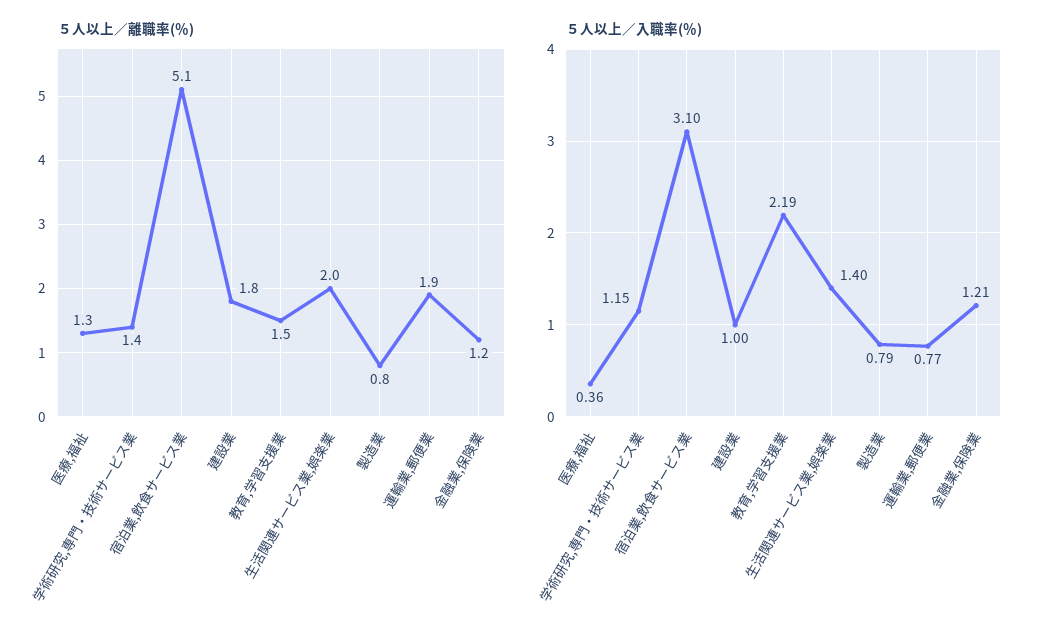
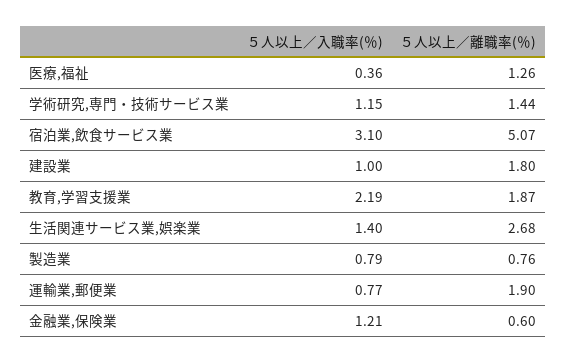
  {
    "５人以上／離職率(％)": {
      "医療,福祉": 1.26,
      "学術研究,専門・技術サービス業": 1.44,
      "宿泊業,飲食サービス業": 5.07,
      "建設業": 1.8,
-     "教育,学習支援業": 1.5,
+     "教育,学習支援業": 1.87,
-     "生活関連サービス業,娯楽業": 2,
+     "生活関連サービス業,娯楽業": 2.68,
      "製造業": 0.76,
      "運輸業,郵便業": 1.9,
-     "金融業,保険業": 1.2
+     "金融業,保険業": 0.6
    },
    "５人以上／入職率(％)": {
      "医療,福祉": 0.36,
      "学術研究,専門・技術サービス業": 1.15,
      "宿泊業,飲食サービス業": 3.1,
      "建設業": 1,
      "教育,学習支援業": 2.19,
      "生活関連サービス業,娯楽業": 1.4,
      "製造業": 0.79,
      "運輸業,郵便業": 0.77,
      "金融業,保険業": 1.21
    }
  }

